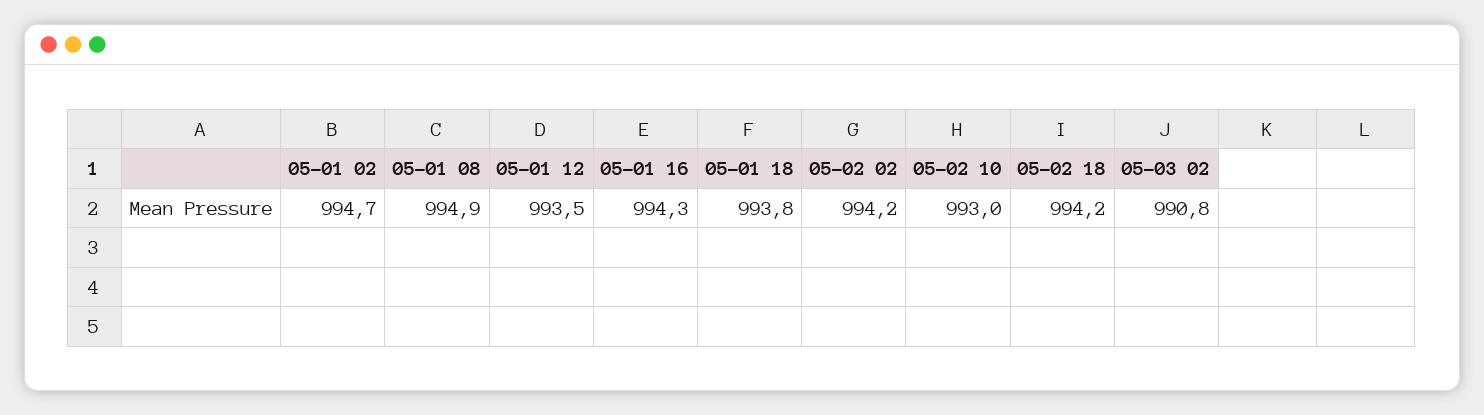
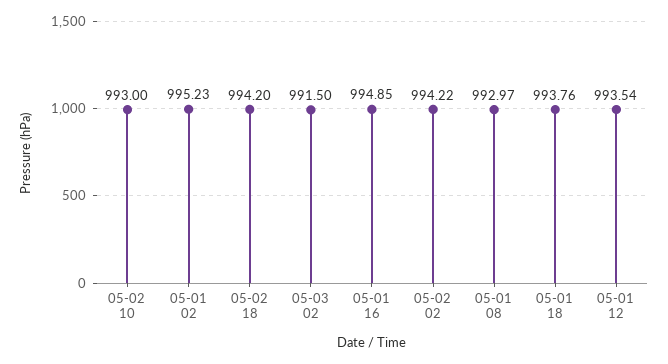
  {
-   "05-01 02": 994.7,
+   "05-01 02": 995.23,
-   "05-01 08": 994.9,
+   "05-01 08": 992.97,
    "05-01 12": 993.54,
-   "05-01 16": 994.3,
+   "05-01 16": 994.85,
    "05-01 18": 993.76,
    "05-02 02": 994.22,
    "05-02 10": 993,
    "05-02 18": 994.2,
-   "05-03 02": 990.8
+   "05-03 02": 991.5
  }

